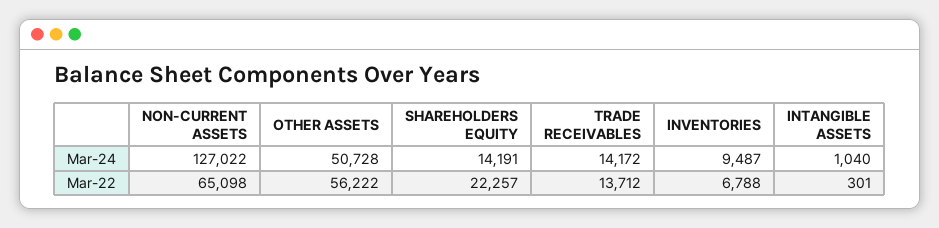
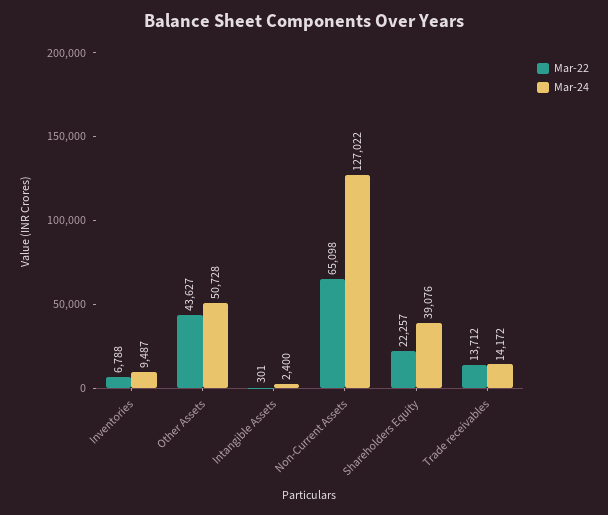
  {
    "Mar-24": {
      "NON-CURRENT ASSETS": 127022,
      "OTHER ASSETS": 50728,
-     "SHAREHOLDERS EQUITY": 14191,
+     "SHAREHOLDERS EQUITY": 39076,
      "TRADE RECEIVABLES": 14172,
      "INVENTORIES": 9487,
-     "INTANGIBLE ASSETS": 1040
+     "INTANGIBLE ASSETS": 2400
    },
    "Mar-22": {
      "NON-CURRENT ASSETS": 65098,
-     "OTHER ASSETS": 56222,
+     "OTHER ASSETS": 43627,
      "SHAREHOLDERS EQUITY": 22257,
      "TRADE RECEIVABLES": 13712,
      "INVENTORIES": 6788,
      "INTANGIBLE ASSETS": 301
    }
  }

